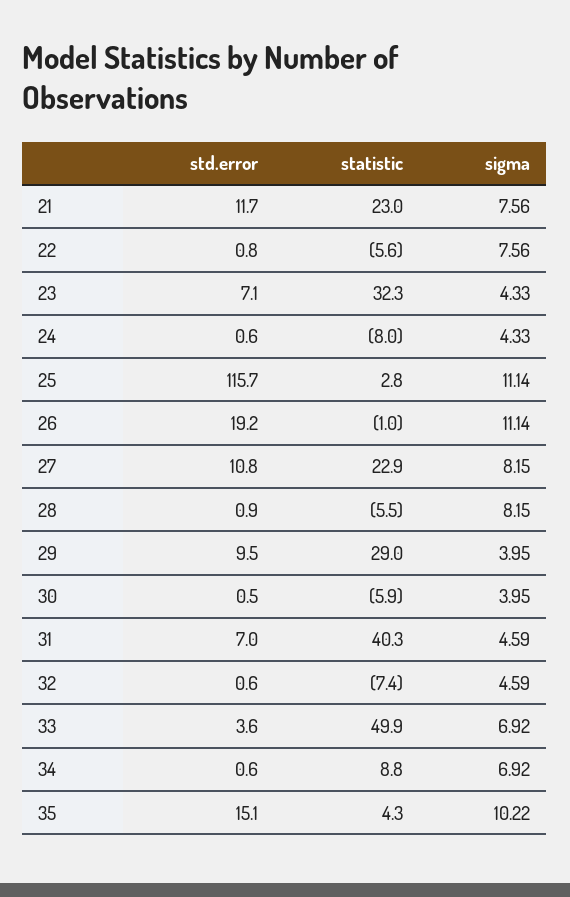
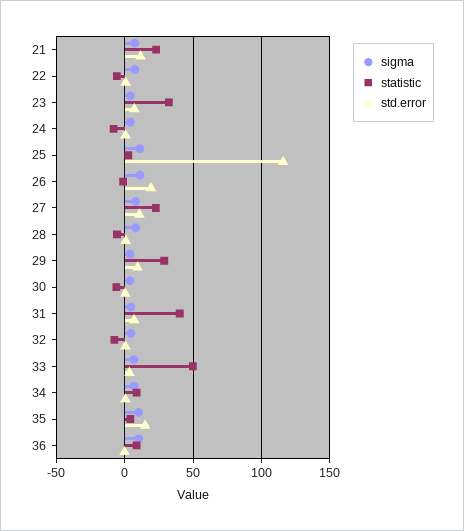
  {
    "std.error": {
      "21": 11.7,
      "22": 0.8,
      "23": 7.1,
      "24": 0.6,
      "25": 115.7,
      "26": 19.2,
      "27": 10.8,
      "28": 0.9,
      "29": 9.5,
      "30": 0.5,
      "31": 7,
      "32": 0.6,
      "33": 3.6,
      "34": 0.6,
-     "35": 15.1
+     "35": 15.1,
+     "36": 0
    },
    "statistic": {
      "21": 23,
      "22": -5.6,
      "23": 32.3,
      "24": -8,
      "25": 2.8,
      "26": -1,
      "27": 22.9,
      "28": -5.5,
      "29": 29,
      "30": -5.9,
      "31": 40.3,
      "32": -7.4,
      "33": 49.9,
      "34": 8.8,
-     "35": 4.3
+     "35": 4.3,
+     "36": 10
    },
    "sigma": {
      "21": 7.56,
      "22": 7.56,
      "23": 4.33,
      "24": 4.33,
      "25": 11.14,
      "26": 11.14,
      "27": 8.15,
      "28": 8.15,
      "29": 3.95,
      "30": 3.95,
      "31": 4.59,
      "32": 4.59,
      "33": 6.92,
      "34": 6.92,
-     "35": 10.22
+     "35": 10.22,
+     "36": 10
    }
  }

